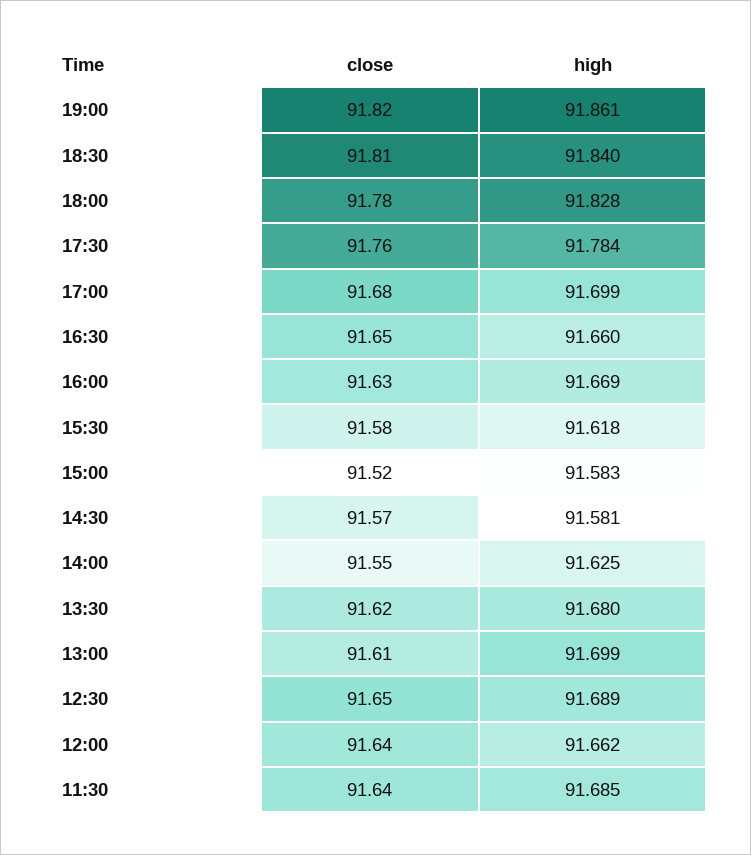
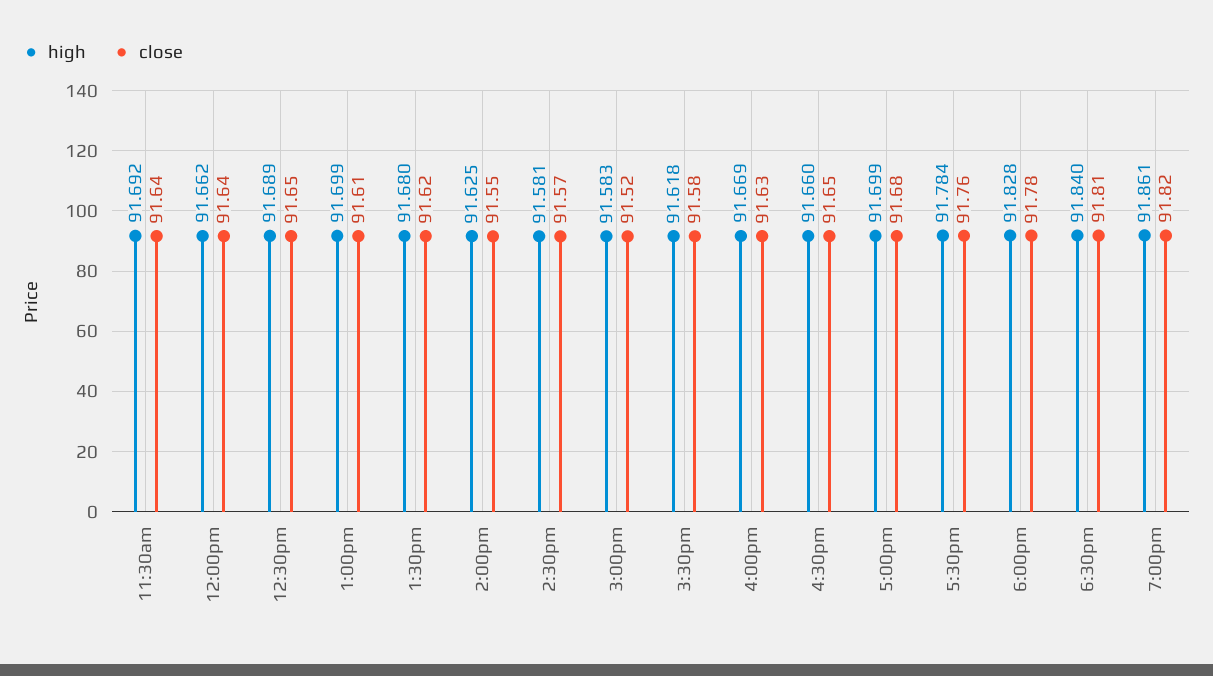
  {
    "close": {
      "19:00": 91.82,
      "18:30": 91.81,
      "18:00": 91.78,
      "17:30": 91.76,
      "17:00": 91.68,
      "16:30": 91.65,
      "16:00": 91.63,
      "15:30": 91.58,
      "15:00": 91.52,
      "14:30": 91.57,
      "14:00": 91.55,
      "13:30": 91.62,
      "13:00": 91.61,
      "12:30": 91.65,
      "12:00": 91.64,
      "11:30": 91.64
    },
    "high": {
      "19:00": 91.861,
      "18:30": 91.84,
      "18:00": 91.828,
      "17:30": 91.784,
      "17:00": 91.699,
      "16:30": 91.66,
      "16:00": 91.669,
      "15:30": 91.618,
      "15:00": 91.583,
      "14:30": 91.581,
      "14:00": 91.625,
      "13:30": 91.68,
      "13:00": 91.699,
      "12:30": 91.689,
      "12:00": 91.662,
-     "11:30": 91.685
+     "11:30": 91.692
    }
  }

